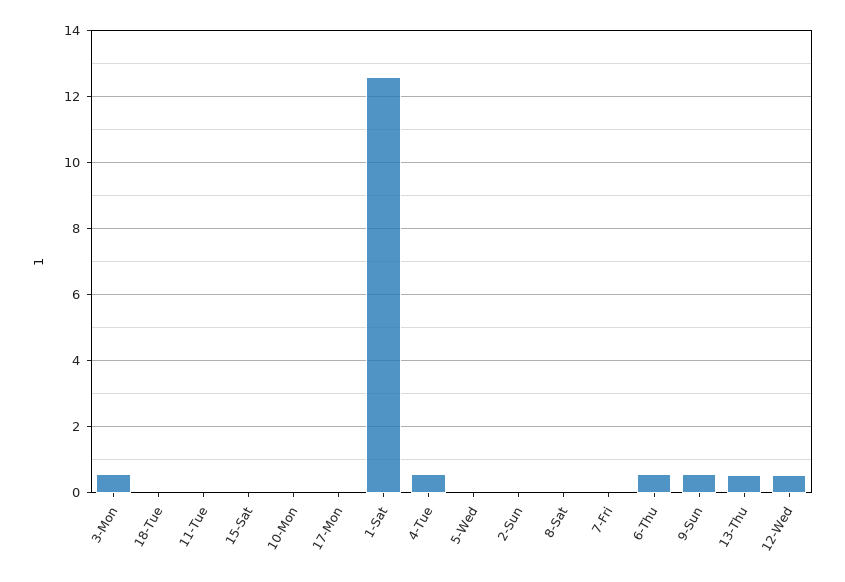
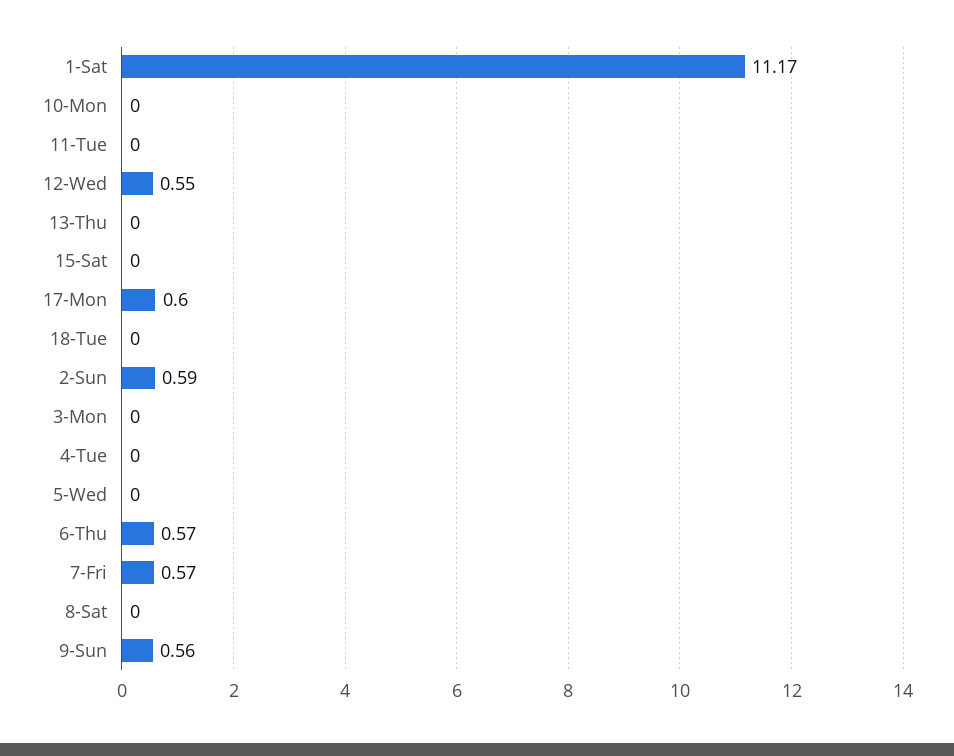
  {
-   "3-Mon": 0.6,
+   "3-Mon": 0,
    "18-Tue": 0,
    "11-Tue": 0,
    "15-Sat": 0,
    "10-Mon": 0,
-   "17-Mon": 0,
+   "17-Mon": 0.6,
-   "1-Sat": 12.6,
+   "1-Sat": 11.17,
-   "4-Tue": 0.6,
+   "4-Tue": 0,
    "5-Wed": 0,
-   "2-Sun": 0,
+   "2-Sun": 0.59,
    "8-Sat": 0,
-   "7-Fri": 0,
+   "7-Fri": 0.57,
    "6-Thu": 0.57,
    "9-Sun": 0.56,
-   "13-Thu": 0.6,
+   "13-Thu": 0,
    "12-Wed": 0.55
  }

